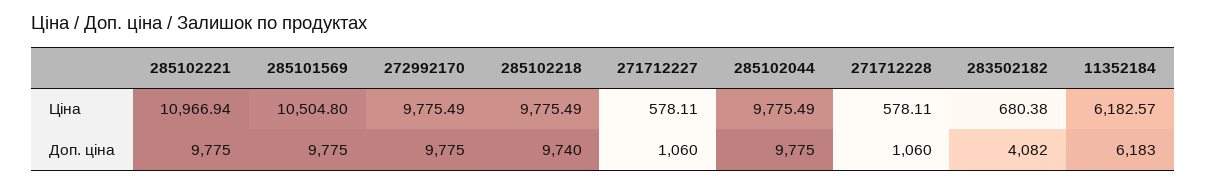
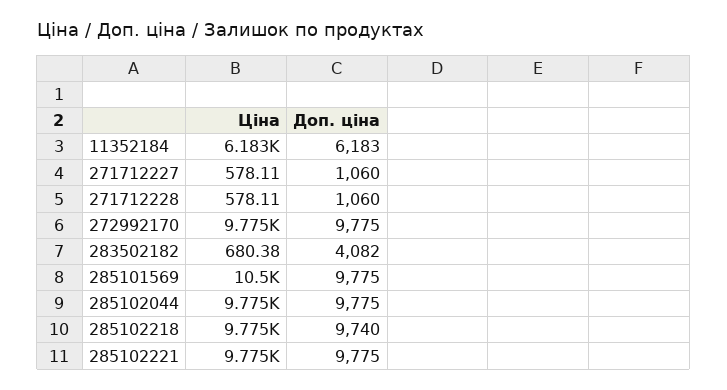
  {
    "285102221": {
-     "Ціна": 10966.94,
+     "Ціна": 9775,
      "Доп. ціна": 9775
    },
    "285101569": {
      "Ціна": 10504.8,
      "Доп. ціна": 9775
    },
    "272992170": {
      "Ціна": 9775.49,
      "Доп. ціна": 9775
    },
    "285102218": {
      "Ціна": 9775.49,
      "Доп. ціна": 9740
    },
    "271712227": {
      "Ціна": 578.11,
      "Доп. ціна": 1060
    },
    "285102044": {
      "Ціна": 9775.49,
      "Доп. ціна": 9775
    },
    "271712228": {
      "Ціна": 578.11,
      "Доп. ціна": 1060
    },
    "283502182": {
      "Ціна": 680.38,
      "Доп. ціна": 4082
    },
    "11352184": {
      "Ціна": 6182.57,
      "Доп. ціна": 6183
    }
  }

